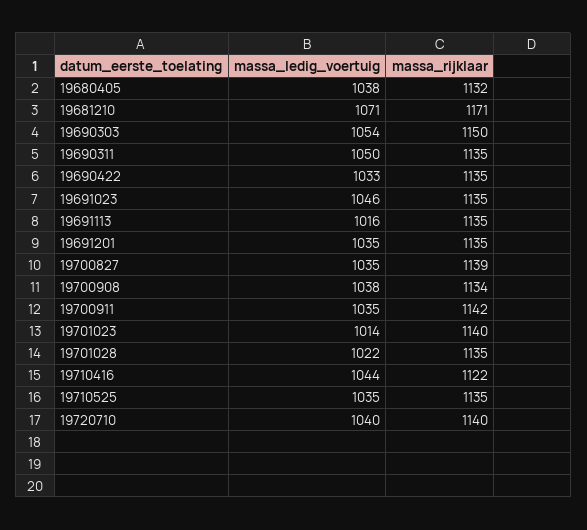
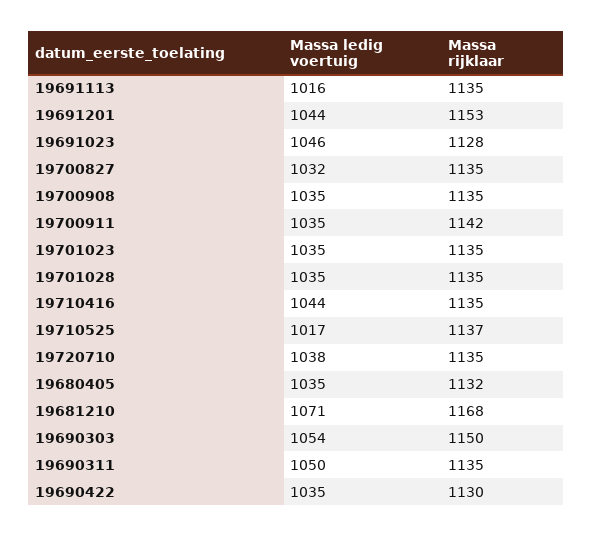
  {
    "massa_ledig_voertuig": {
-     "19680405": 1038,
+     "19680405": 1035,
      "19681210": 1071,
      "19690303": 1054,
      "19690311": 1050,
-     "19690422": 1033,
+     "19690422": 1035,
      "19691023": 1046,
      "19691113": 1016,
-     "19691201": 1035,
+     "19691201": 1044,
-     "19700827": 1035,
+     "19700827": 1032,
-     "19700908": 1038,
+     "19700908": 1035,
      "19700911": 1035,
-     "19701023": 1014,
+     "19701023": 1035,
-     "19701028": 1022,
+     "19701028": 1035,
      "19710416": 1044,
-     "19710525": 1035,
+     "19710525": 1017,
-     "19720710": 1040
+     "19720710": 1038
    },
    "massa_rijklaar": {
      "19680405": 1132,
-     "19681210": 1171,
+     "19681210": 1168,
      "19690303": 1150,
      "19690311": 1135,
-     "19690422": 1135,
+     "19690422": 1130,
-     "19691023": 1135,
+     "19691023": 1128,
      "19691113": 1135,
-     "19691201": 1135,
+     "19691201": 1153,
-     "19700827": 1139,
+     "19700827": 1135,
-     "19700908": 1134,
+     "19700908": 1135,
      "19700911": 1142,
-     "19701023": 1140,
+     "19701023": 1135,
      "19701028": 1135,
-     "19710416": 1122,
+     "19710416": 1135,
-     "19710525": 1135,
+     "19710525": 1137,
-     "19720710": 1140
+     "19720710": 1135
    }
  }

